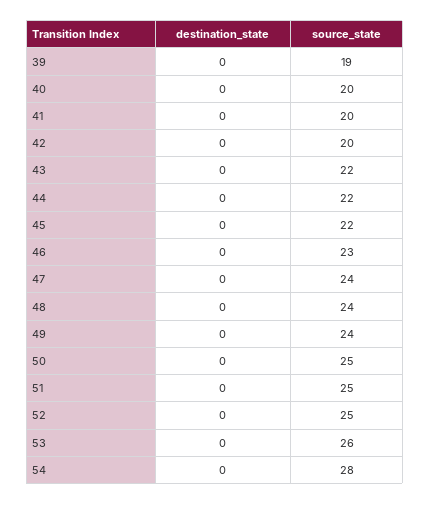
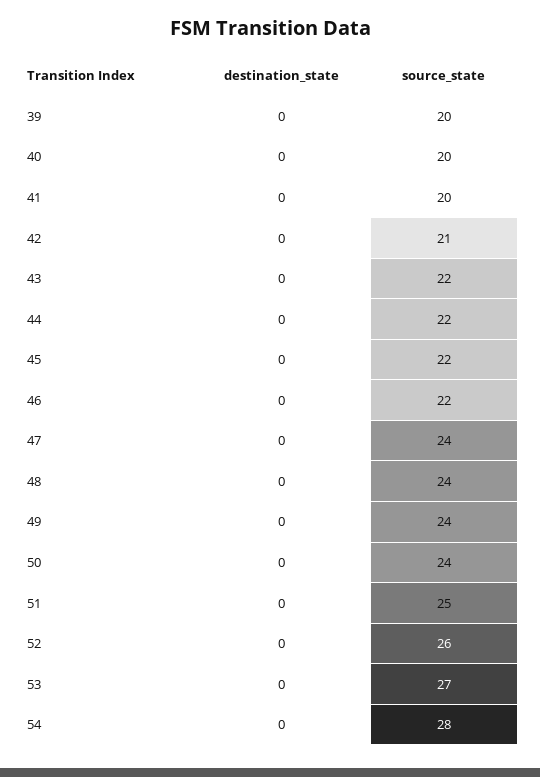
  {
    "destination_state": {
      "39": 0,
      "40": 0,
      "41": 0,
      "42": 0,
      "43": 0,
      "44": 0,
      "45": 0,
      "46": 0,
      "47": 0,
      "48": 0,
      "49": 0,
      "50": 0,
      "51": 0,
      "52": 0,
      "53": 0,
      "54": 0
    },
    "source_state": {
-     "39": 19,
+     "39": 20,
      "40": 20,
      "41": 20,
-     "42": 20,
+     "42": 21,
      "43": 22,
      "44": 22,
      "45": 22,
-     "46": 23,
+     "46": 22,
      "47": 24,
      "48": 24,
      "49": 24,
-     "50": 25,
+     "50": 24,
      "51": 25,
-     "52": 25,
+     "52": 26,
-     "53": 26,
+     "53": 27,
      "54": 28
    }
  }

